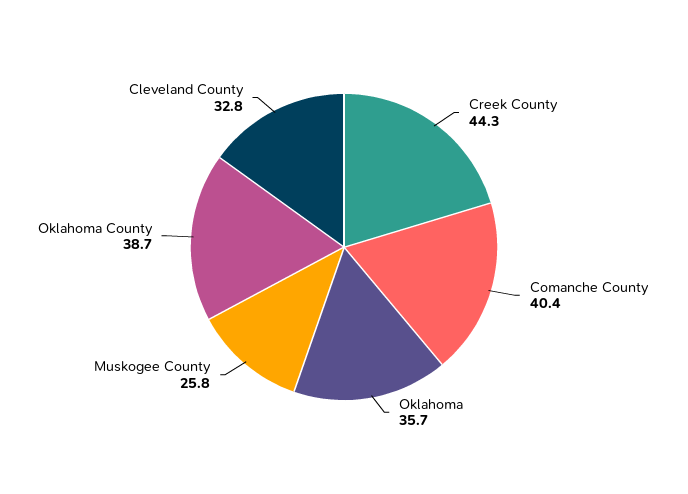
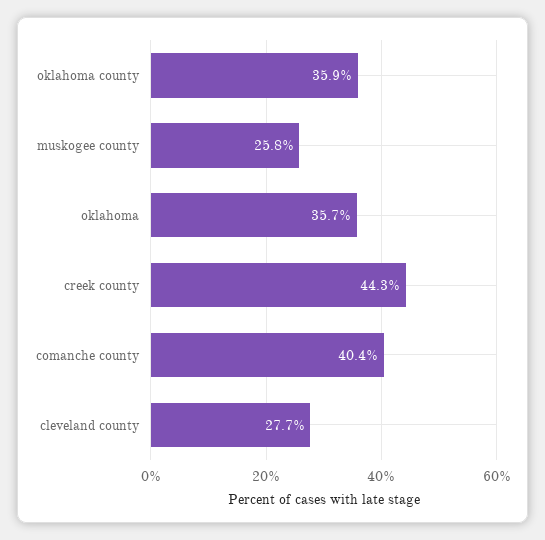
  {
    "Creek County": 44.3,
    "Comanche County": 40.4,
    "Oklahoma": 35.7,
    "Muskogee County": 25.8,
-   "Oklahoma County": 38.7,
+   "Oklahoma County": 35.9,
-   "Cleveland County": 32.8
+   "Cleveland County": 27.7
  }

